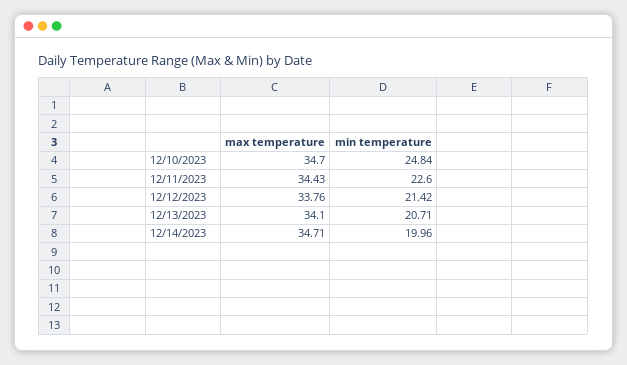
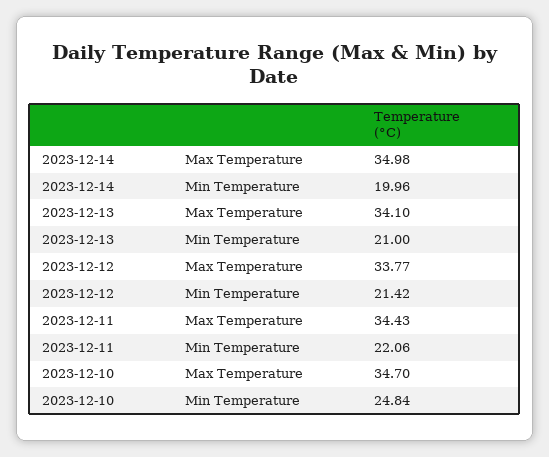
  {
    "max temperature": {
      "12/10/2023": 34.7,
      "12/11/2023": 34.43,
-     "12/12/2023": 33.76,
+     "12/12/2023": 33.77,
      "12/13/2023": 34.1,
-     "12/14/2023": 34.71
+     "12/14/2023": 34.98
    },
    "min temperature": {
      "12/10/2023": 24.84,
-     "12/11/2023": 22.6,
+     "12/11/2023": 22.06,
      "12/12/2023": 21.42,
-     "12/13/2023": 20.71,
+     "12/13/2023": 21,
      "12/14/2023": 19.96
    }
  }

